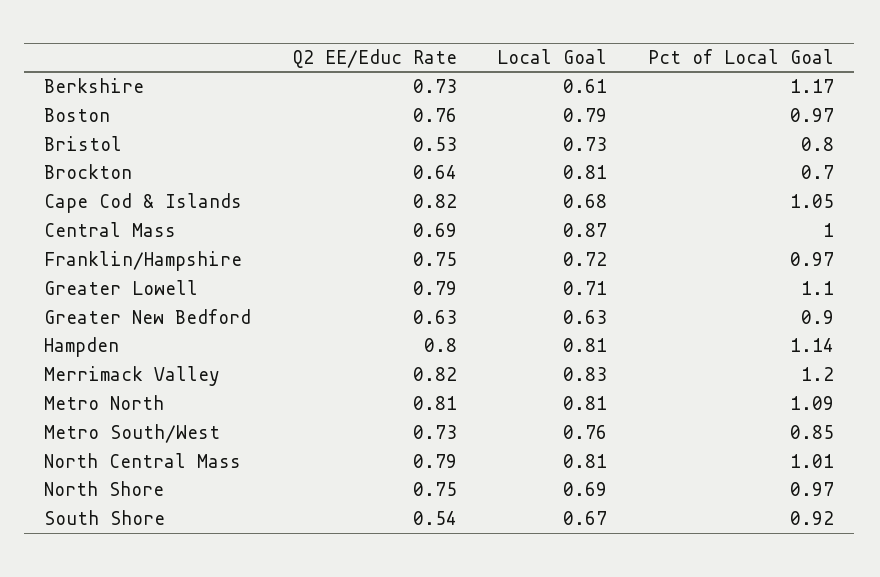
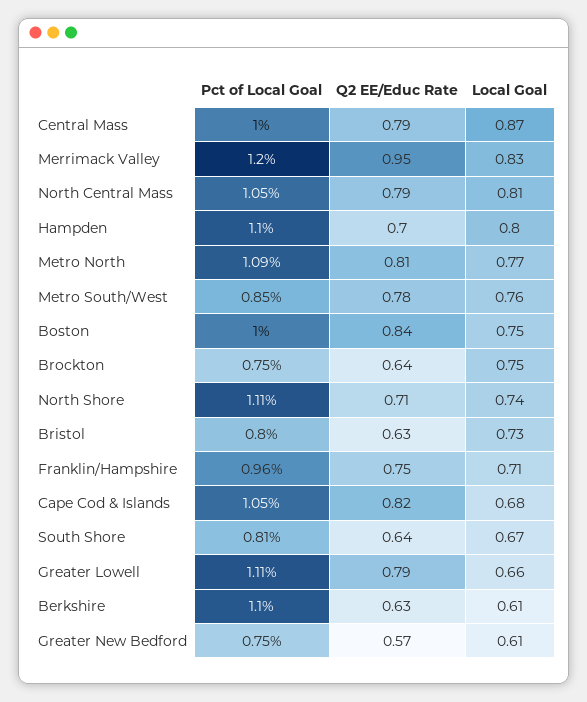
  {
    "Q2 EE/Educ Rate": {
-     "Berkshire": 0.73,
+     "Berkshire": 0.63,
-     "Boston": 0.76,
+     "Boston": 0.84,
-     "Bristol": 0.53,
+     "Bristol": 0.63,
      "Brockton": 0.64,
      "Cape Cod & Islands": 0.82,
-     "Central Mass": 0.69,
+     "Central Mass": 0.79,
      "Franklin/Hampshire": 0.75,
      "Greater Lowell": 0.79,
-     "Greater New Bedford": 0.63,
+     "Greater New Bedford": 0.57,
-     "Hampden": 0.8,
+     "Hampden": 0.7,
-     "Merrimack Valley": 0.82,
+     "Merrimack Valley": 0.95,
      "Metro North": 0.81,
-     "Metro South/West": 0.73,
+     "Metro South/West": 0.78,
      "North Central Mass": 0.79,
-     "North Shore": 0.75,
+     "North Shore": 0.71,
-     "South Shore": 0.54
+     "South Shore": 0.64
    },
    "Local Goal": {
      "Berkshire": 0.61,
-     "Boston": 0.79,
+     "Boston": 0.75,
      "Bristol": 0.73,
-     "Brockton": 0.81,
+     "Brockton": 0.75,
      "Cape Cod & Islands": 0.68,
      "Central Mass": 0.87,
-     "Franklin/Hampshire": 0.72,
+     "Franklin/Hampshire": 0.71,
-     "Greater Lowell": 0.71,
+     "Greater Lowell": 0.66,
-     "Greater New Bedford": 0.63,
+     "Greater New Bedford": 0.61,
-     "Hampden": 0.81,
+     "Hampden": 0.8,
      "Merrimack Valley": 0.83,
-     "Metro North": 0.81,
+     "Metro North": 0.77,
      "Metro South/West": 0.76,
      "North Central Mass": 0.81,
-     "North Shore": 0.69,
+     "North Shore": 0.74,
      "South Shore": 0.67
    },
    "Pct of Local Goal": {
-     "Berkshire": 1.17,
+     "Berkshire": 1.1,
-     "Boston": 0.97,
+     "Boston": 1,
      "Bristol": 0.8,
-     "Brockton": 0.7,
+     "Brockton": 0.75,
      "Cape Cod & Islands": 1.05,
      "Central Mass": 1,
-     "Franklin/Hampshire": 0.97,
+     "Franklin/Hampshire": 0.96,
-     "Greater Lowell": 1.1,
+     "Greater Lowell": 1.11,
-     "Greater New Bedford": 0.9,
+     "Greater New Bedford": 0.75,
-     "Hampden": 1.14,
+     "Hampden": 1.1,
      "Merrimack Valley": 1.2,
      "Metro North": 1.09,
      "Metro South/West": 0.85,
-     "North Central Mass": 1.01,
+     "North Central Mass": 1.05,
-     "North Shore": 0.97,
+     "North Shore": 1.11,
-     "South Shore": 0.92
+     "South Shore": 0.81
    }
  }

